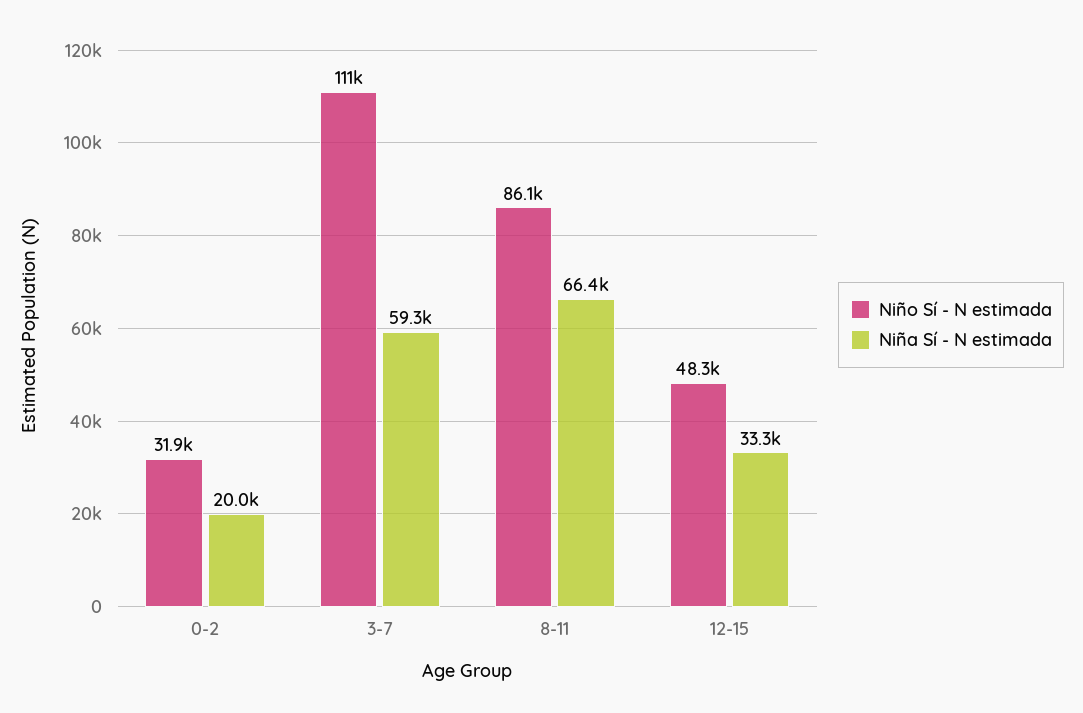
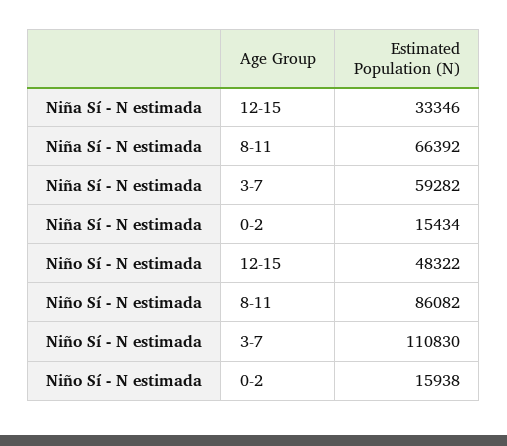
  {
    "Niño Sí - N estimada": {
-     "0-2": 31900,
+     "0-2": 15938,
      "3-7": 110830,
      "8-11": 86082,
      "12-15": 48322
    },
    "Niña Sí - N estimada": {
-     "0-2": 20000,
+     "0-2": 15434,
      "3-7": 59282,
      "8-11": 66392,
      "12-15": 33346
    }
  }

